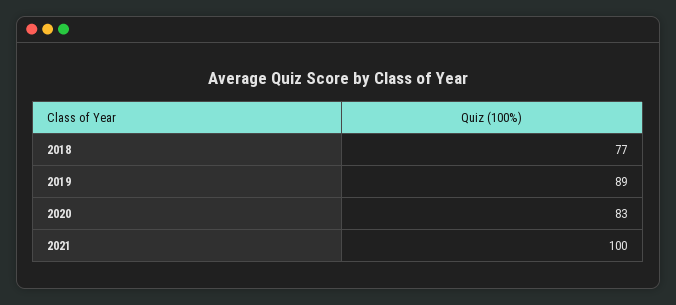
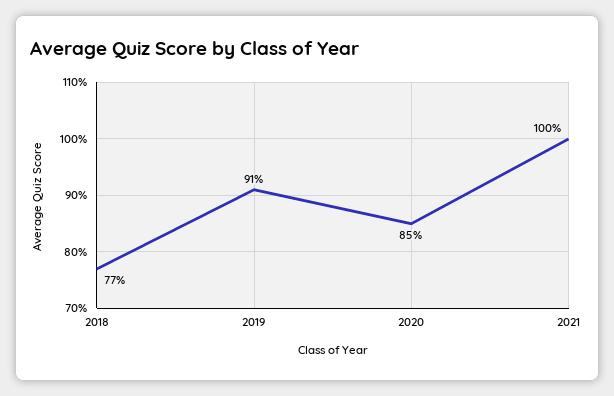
  {
    "2018": 77,
-   "2019": 89,
+   "2019": 91,
-   "2020": 83,
+   "2020": 85,
    "2021": 100
  }

